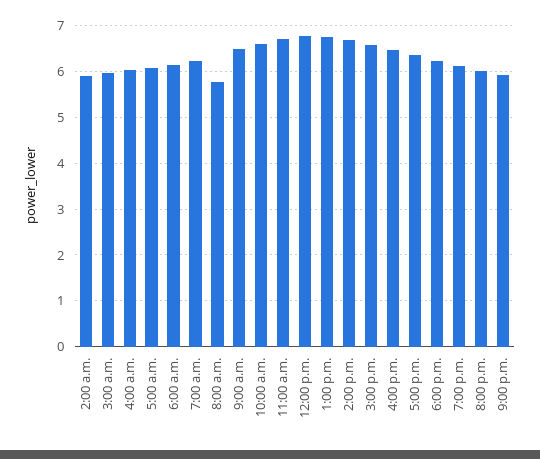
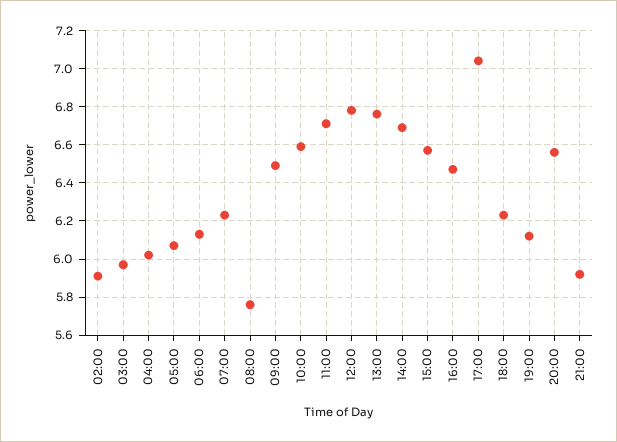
  {
    "2:00 a.m.": 5.9,
    "3:00 a.m.": 5.95,
    "4:00 a.m.": 6,
    "5:00 a.m.": 6.05,
    "6:00 a.m.": 6.15,
    "7:00 a.m.": 6.25,
    "8:00 a.m.": 5.75,
    "9:00 a.m.": 6.5,
    "10:00 a.m.": 6.6,
    "11:00 a.m.": 6.7,
    "12:00 p.m.": 6.8,
    "1:00 p.m.": 6.75,
    "2:00 p.m.": 6.7,
    "3:00 p.m.": 6.55,
    "4:00 p.m.": 6.45,
-   "5:00 p.m.": 6.4,
+   "5:00 p.m.": 7.05,
    "6:00 p.m.": 6.25,
    "7:00 p.m.": 6.1,
-   "8:00 p.m.": 6,
+   "8:00 p.m.": 6.55,
    "9:00 p.m.": 5.9
  }

